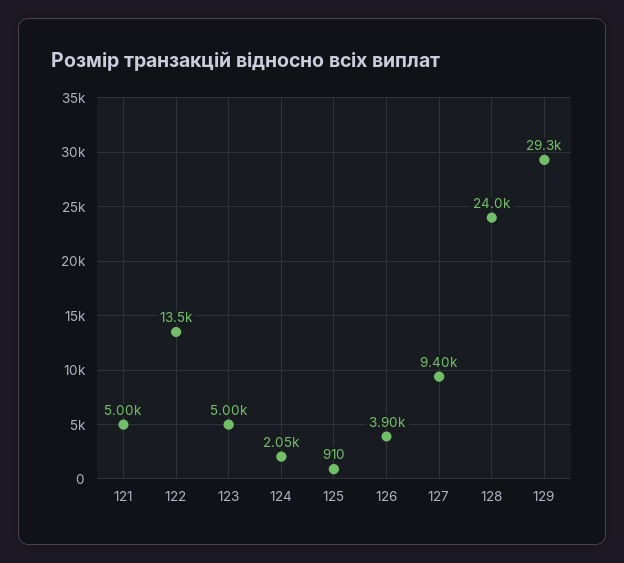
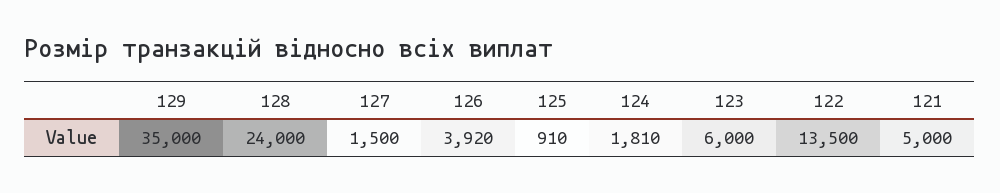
  {
    "121": 5000,
    "122": 13500,
-   "123": 5000,
+   "123": 6000,
-   "124": 2050,
+   "124": 1810,
    "125": 910,
-   "126": 3900,
+   "126": 3920,
-   "127": 9400,
+   "127": 1500,
    "128": 24000,
-   "129": 29300
+   "129": 35000
  }

